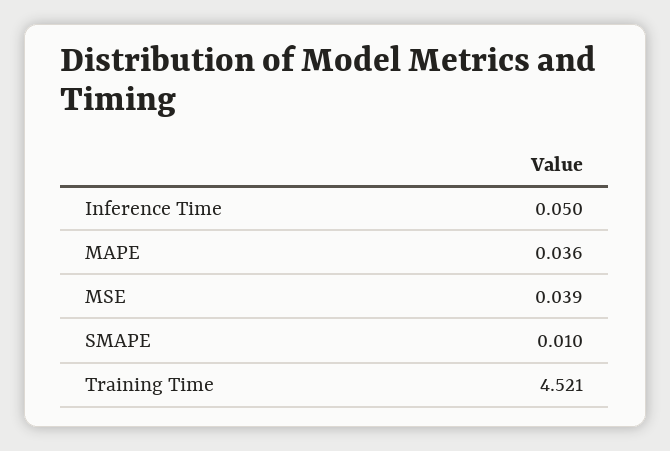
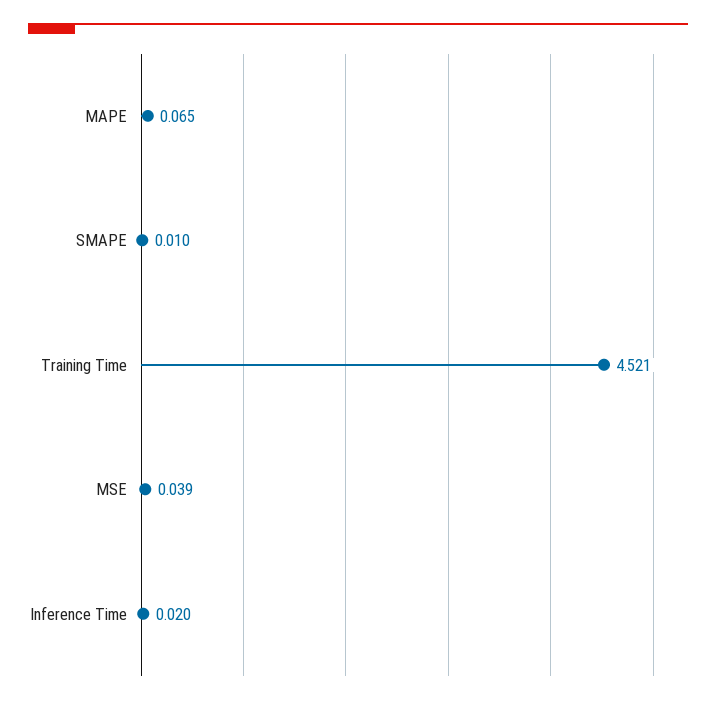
  {
-   "Inference Time": 0.05,
+   "Inference Time": 0.02,
-   "MAPE": 0.036,
+   "MAPE": 0.065,
    "MSE": 0.039,
    "SMAPE": 0.01,
    "Training Time": 4.521
  }

